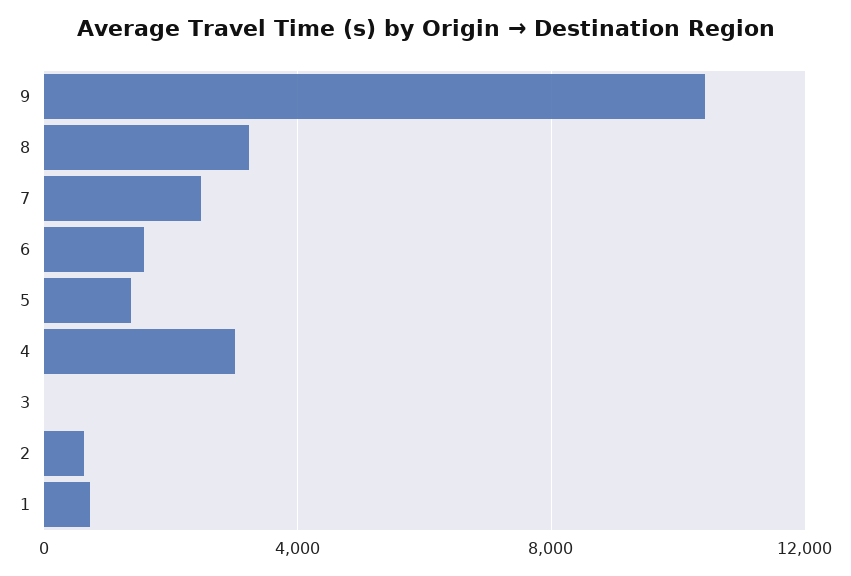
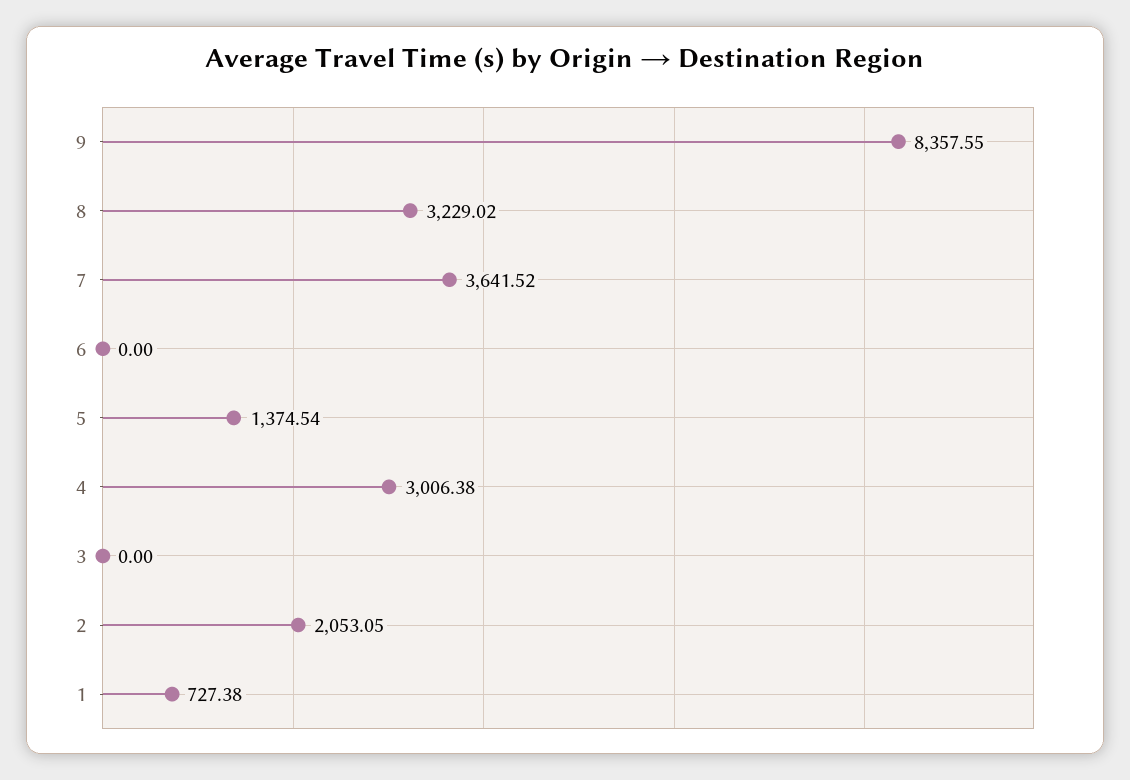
  {
-   "9": 10500,
+   "9": 8357.55,
    "8": 3229.02,
-   "7": 2500,
+   "7": 3641.52,
-   "6": 1500,
+   "6": 0,
    "5": 1374.54,
    "4": 3006.38,
    "3": 0,
-   "2": 500,
+   "2": 2053.05,
    "1": 727.38
  }

